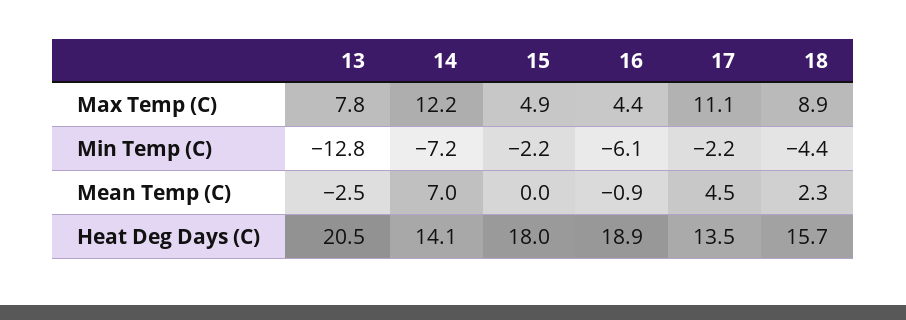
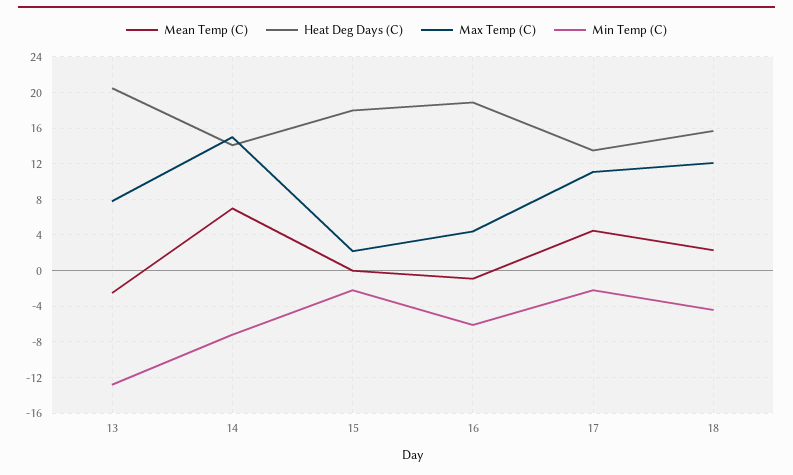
  {
    "Max Temp (C)": {
      "13": 7.8,
-     "14": 12.2,
+     "14": 15,
-     "15": 4.9,
+     "15": 2,
      "16": 4.4,
      "17": 11.1,
-     "18": 8.9
+     "18": 12
    },
    "Min Temp (C)": {
      "13": -12.8,
      "14": -7.2,
      "15": -2.2,
      "16": -6.1,
      "17": -2.2,
      "18": -4.4
    },
    "Mean Temp (C)": {
      "13": -2.5,
      "14": 7,
      "15": 0,
      "16": -0.9,
      "17": 4.5,
      "18": 2.3
    },
    "Heat Deg Days (C)": {
      "13": 20.5,
      "14": 14.1,
      "15": 18,
      "16": 18.9,
      "17": 13.5,
      "18": 15.7
    }
  }

